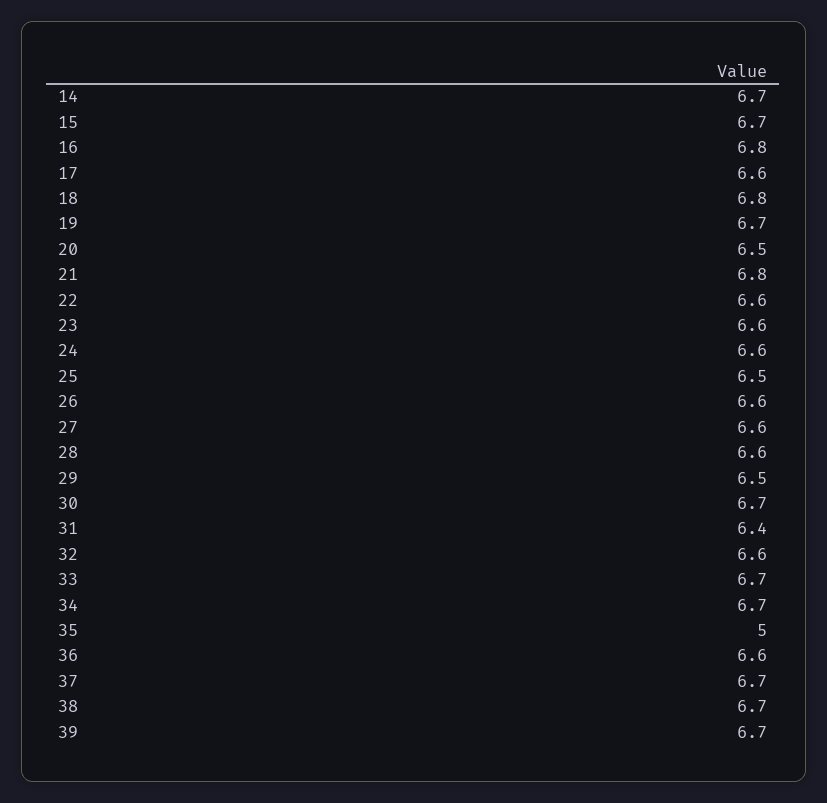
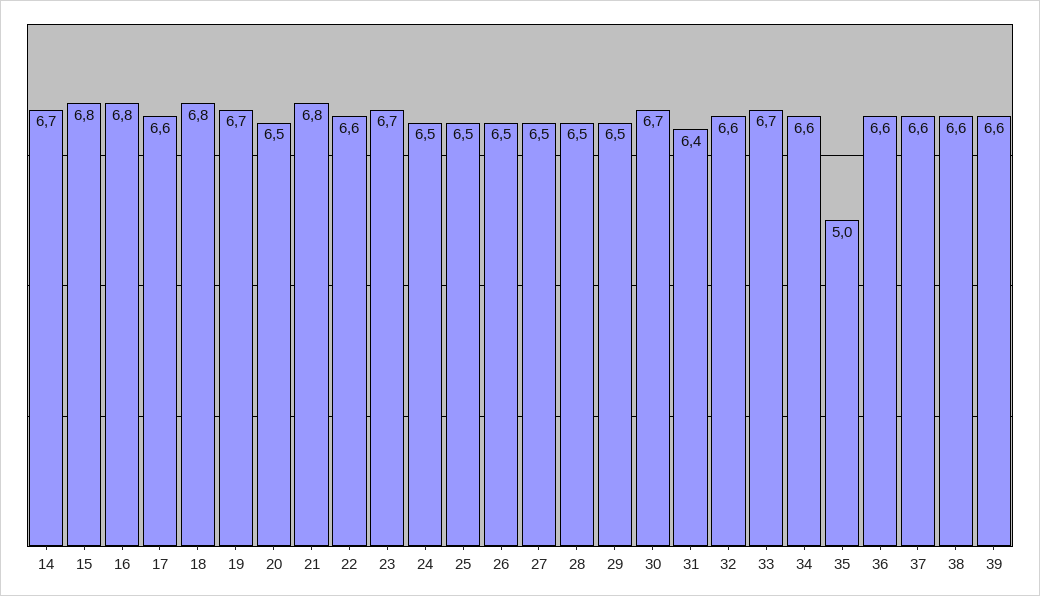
  {
    "14": 6.7,
-   "15": 6.7,
+   "15": 6.8,
    "16": 6.8,
    "17": 6.6,
    "18": 6.8,
    "19": 6.7,
    "20": 6.5,
    "21": 6.8,
    "22": 6.6,
-   "23": 6.6,
+   "23": 6.7,
-   "24": 6.6,
+   "24": 6.5,
    "25": 6.5,
-   "26": 6.6,
+   "26": 6.5,
-   "27": 6.6,
+   "27": 6.5,
-   "28": 6.6,
+   "28": 6.5,
    "29": 6.5,
    "30": 6.7,
    "31": 6.4,
    "32": 6.6,
    "33": 6.7,
-   "34": 6.7,
+   "34": 6.6,
    "35": 5,
    "36": 6.6,
-   "37": 6.7,
+   "37": 6.6,
-   "38": 6.7,
+   "38": 6.6,
-   "39": 6.7
+   "39": 6.6
  }

